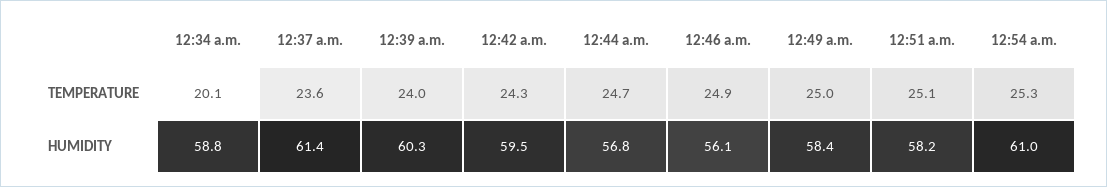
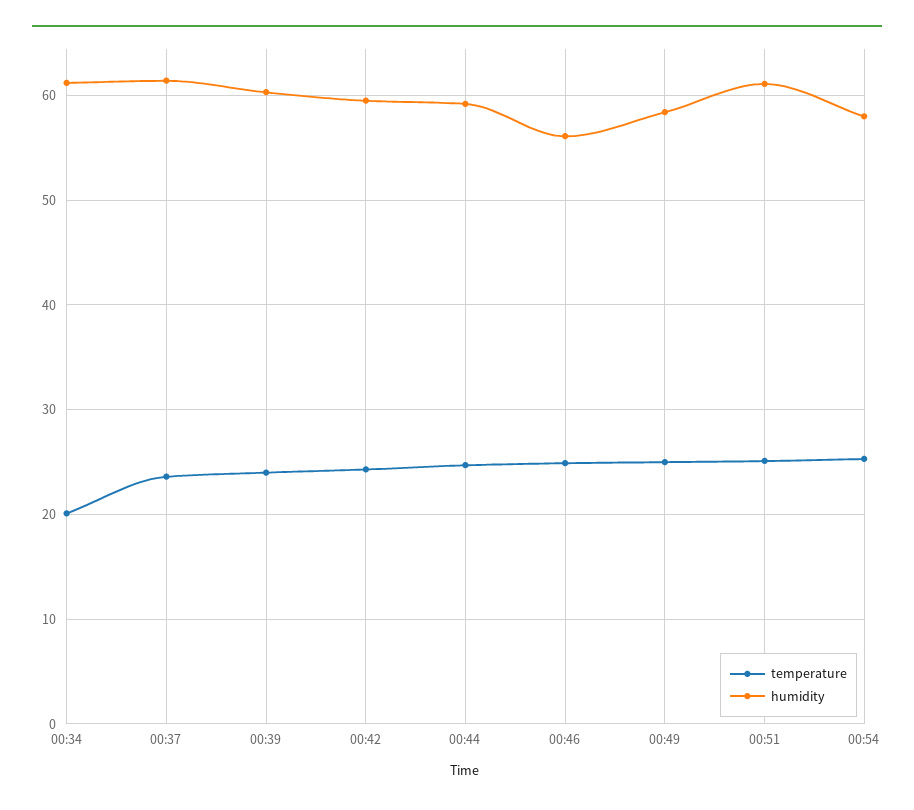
  {
    "TEMPERATURE": {
      "12:34 a.m.": 20.1,
      "12:37 a.m.": 23.6,
      "12:39 a.m.": 24,
      "12:42 a.m.": 24.3,
      "12:44 a.m.": 24.7,
      "12:46 a.m.": 24.9,
      "12:49 a.m.": 25,
      "12:51 a.m.": 25.1,
      "12:54 a.m.": 25.3
    },
    "HUMIDITY": {
-     "12:34 a.m.": 58.8,
+     "12:34 a.m.": 61,
      "12:37 a.m.": 61.4,
      "12:39 a.m.": 60.3,
      "12:42 a.m.": 59.5,
-     "12:44 a.m.": 56.8,
+     "12:44 a.m.": 59,
      "12:46 a.m.": 56.1,
      "12:49 a.m.": 58.4,
-     "12:51 a.m.": 58.2,
+     "12:51 a.m.": 61,
-     "12:54 a.m.": 61
+     "12:54 a.m.": 58
    }
  }

